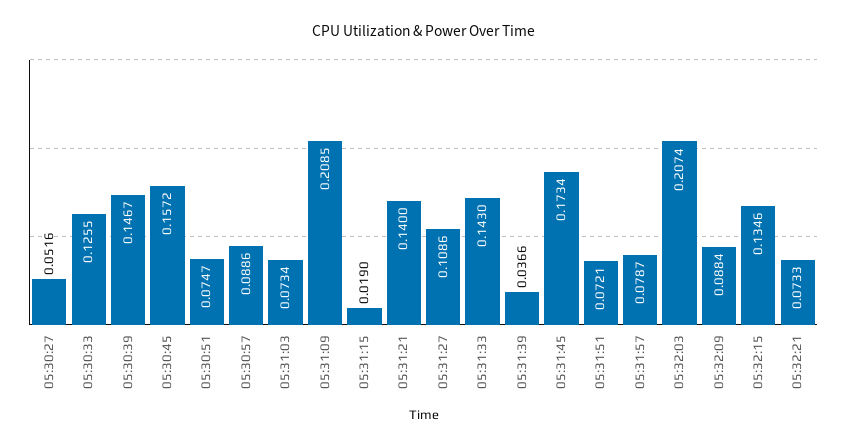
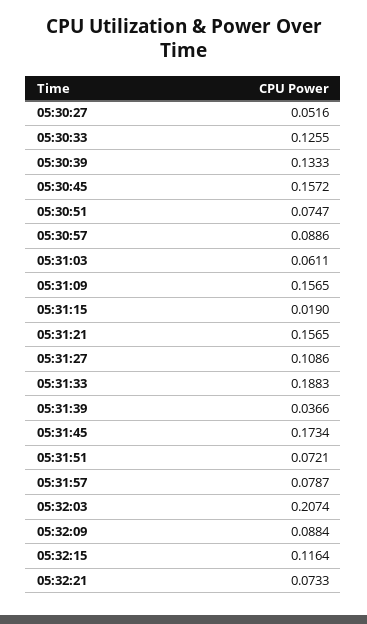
  {
    "05:30:27": 0.0516,
    "05:30:33": 0.1255,
-   "05:30:39": 0.1467,
+   "05:30:39": 0.1333,
    "05:30:45": 0.1572,
    "05:30:51": 0.0747,
    "05:30:57": 0.0886,
-   "05:31:03": 0.0734,
+   "05:31:03": 0.0611,
-   "05:31:09": 0.2085,
+   "05:31:09": 0.1565,
    "05:31:15": 0.019,
-   "05:31:21": 0.14,
+   "05:31:21": 0.1565,
    "05:31:27": 0.1086,
-   "05:31:33": 0.143,
+   "05:31:33": 0.1883,
    "05:31:39": 0.0366,
    "05:31:45": 0.1734,
    "05:31:51": 0.0721,
    "05:31:57": 0.0787,
    "05:32:03": 0.2074,
    "05:32:09": 0.0884,
-   "05:32:15": 0.1346,
+   "05:32:15": 0.1164,
    "05:32:21": 0.0733
  }

